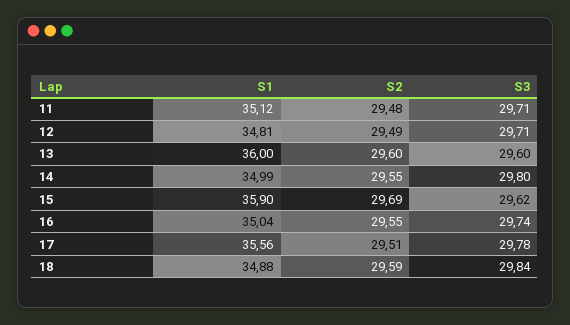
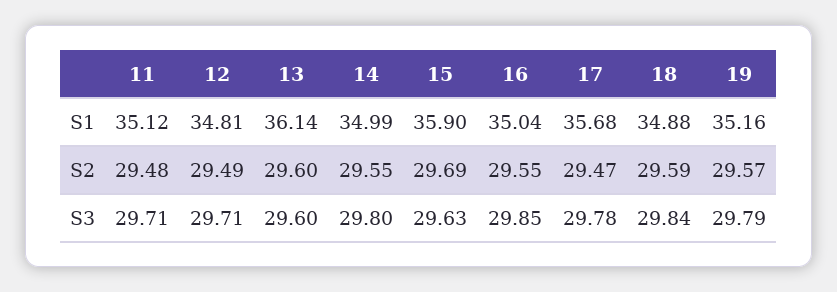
  {
    "S1": {
      "11": 35.12,
      "12": 34.81,
-     "13": 36,
+     "13": 36.14,
      "14": 34.99,
      "15": 35.9,
      "16": 35.04,
-     "17": 35.56,
+     "17": 35.68,
-     "18": 34.88
+     "18": 34.88,
+     "19": 35.16
    },
    "S2": {
      "11": 29.48,
      "12": 29.49,
      "13": 29.6,
      "14": 29.55,
      "15": 29.69,
      "16": 29.55,
-     "17": 29.51,
+     "17": 29.47,
-     "18": 29.59
+     "18": 29.59,
+     "19": 29.57
    },
    "S3": {
      "11": 29.71,
      "12": 29.71,
      "13": 29.6,
      "14": 29.8,
-     "15": 29.62,
+     "15": 29.63,
-     "16": 29.74,
+     "16": 29.85,
      "17": 29.78,
-     "18": 29.84
+     "18": 29.84,
+     "19": 29.79
    }
  }

